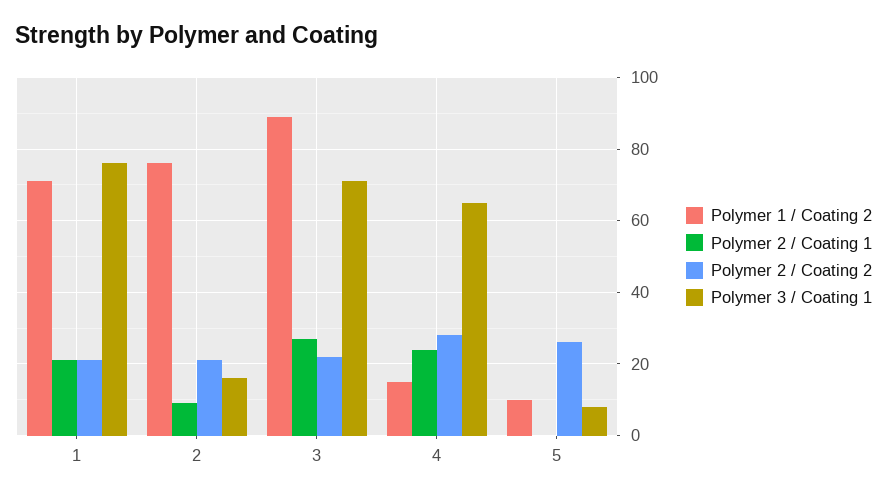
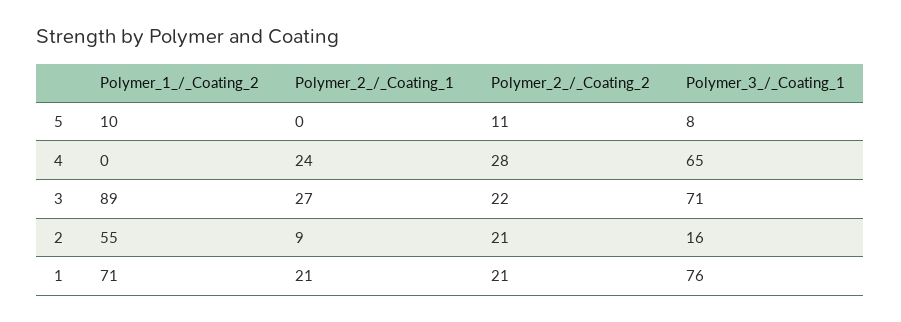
  {
    "Polymer 1 / Coating 2": {
      "1": 71,
-     "2": 75,
+     "2": 55,
      "3": 89,
-     "4": 15,
+     "4": 0,
      "5": 10
    },
    "Polymer 2 / Coating 1": {
      "1": 21,
      "2": 9,
      "3": 27,
      "4": 24,
      "5": 0
    },
    "Polymer 2 / Coating 2": {
      "1": 21,
      "2": 21,
      "3": 22,
      "4": 28,
-     "5": 25
+     "5": 11
    },
    "Polymer 3 / Coating 1": {
      "1": 76,
      "2": 16,
      "3": 71,
      "4": 65,
      "5": 8
    }
  }

